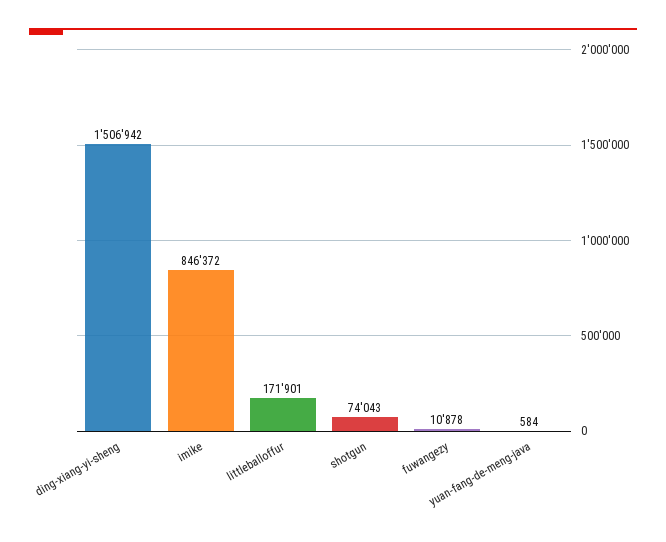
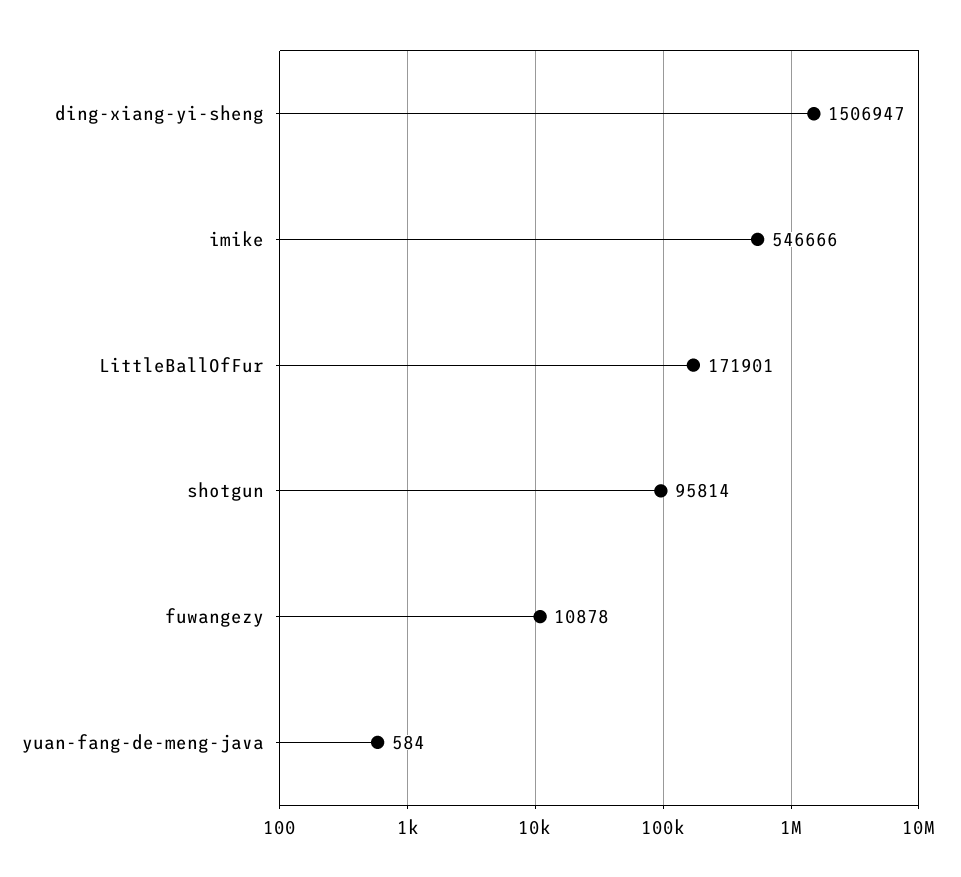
  {
-   "ding-xiang-yi-sheng": 1506942,
+   "ding-xiang-yi-sheng": 1506947,
-   "imike": 846372,
+   "imike": 546666,
    "littleballoffur": 171901,
-   "shotgun": 74043,
+   "shotgun": 95814,
    "fuwangezy": 10878,
    "yuan-fang-de-meng-java": 584
  }

